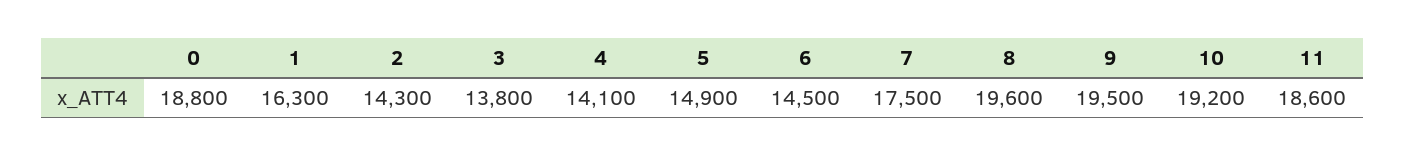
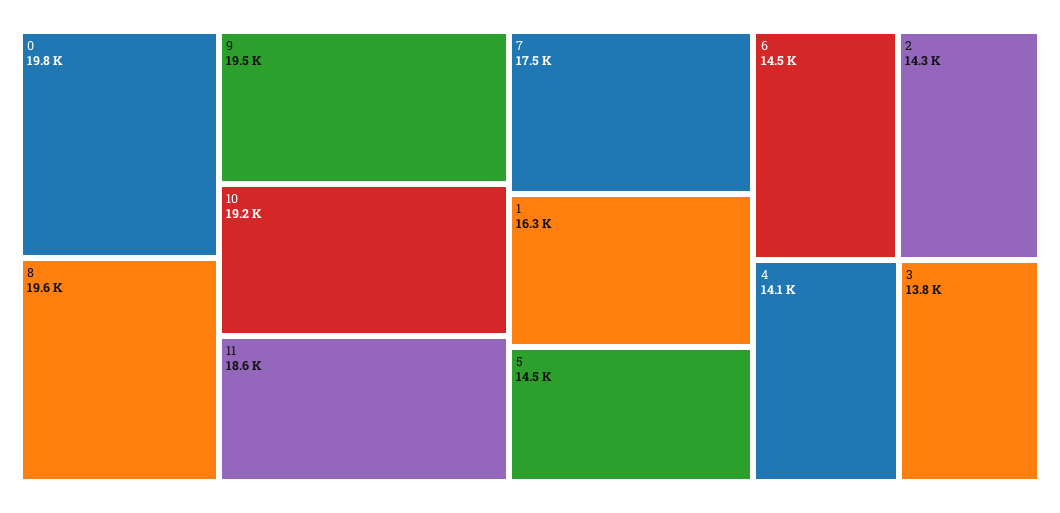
  {
-   "0": 18800,
+   "0": 19800,
    "1": 16300,
    "2": 14300,
    "3": 13800,
    "4": 14100,
-   "5": 14900,
+   "5": 14500,
    "6": 14500,
    "7": 17500,
    "8": 19600,
    "9": 19500,
    "10": 19200,
    "11": 18600
  }

